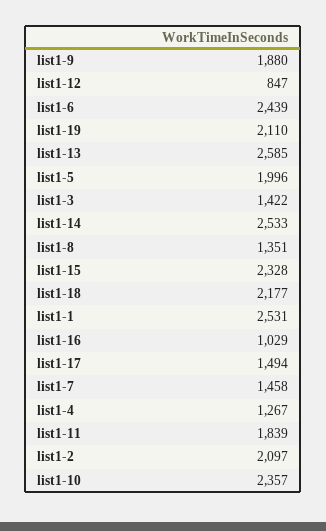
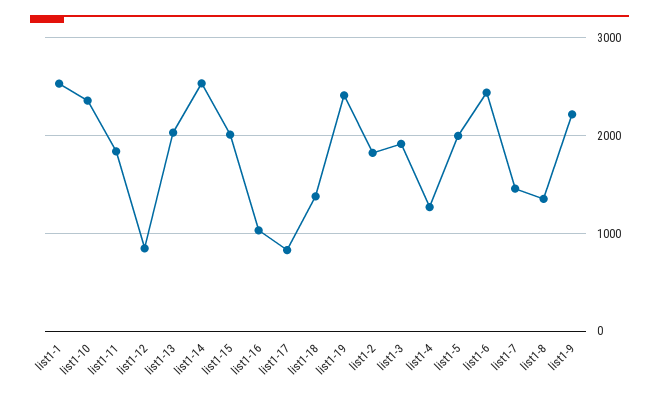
  {
-   "list1-9": 1880,
+   "list1-9": 2200,
    "list1-12": 847,
    "list1-6": 2439,
-   "list1-19": 2110,
+   "list1-19": 2400,
-   "list1-13": 2585,
+   "list1-13": 2000,
    "list1-5": 1996,
-   "list1-3": 1422,
+   "list1-3": 1900,
    "list1-14": 2533,
    "list1-8": 1351,
-   "list1-15": 2328,
+   "list1-15": 2000,
-   "list1-18": 2177,
+   "list1-18": 1400,
    "list1-1": 2531,
    "list1-16": 1029,
-   "list1-17": 1494,
+   "list1-17": 800,
    "list1-7": 1458,
    "list1-4": 1267,
    "list1-11": 1839,
-   "list1-2": 2097,
+   "list1-2": 1800,
    "list1-10": 2357
  }

